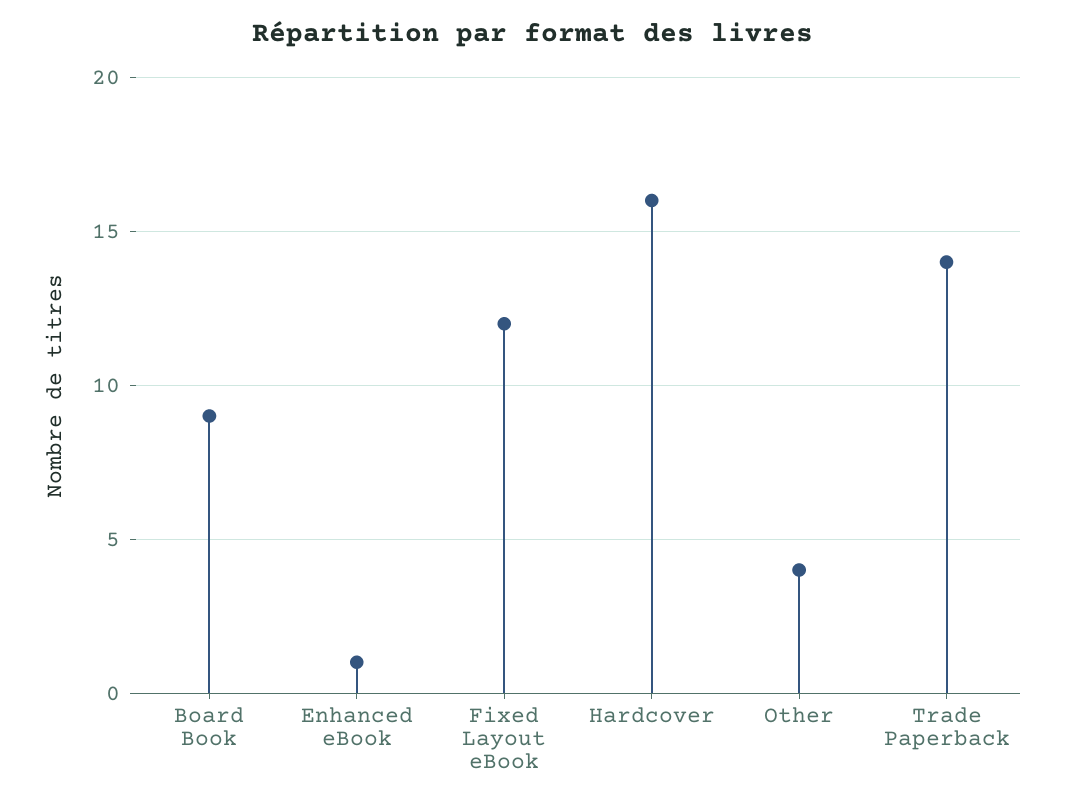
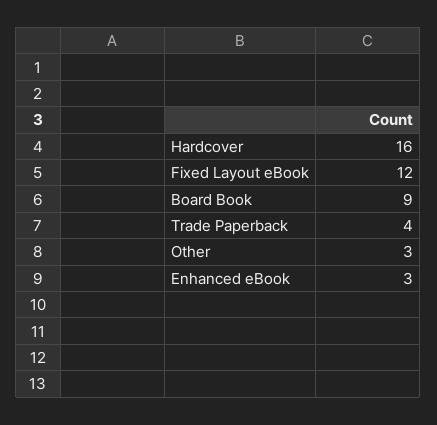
  {
    "Board Book": 9,
-   "Enhanced eBook": 1,
+   "Enhanced eBook": 3,
    "Fixed Layout eBook": 12,
    "Hardcover": 16,
-   "Other": 4,
+   "Other": 3,
-   "Trade Paperback": 14
+   "Trade Paperback": 4
  }

